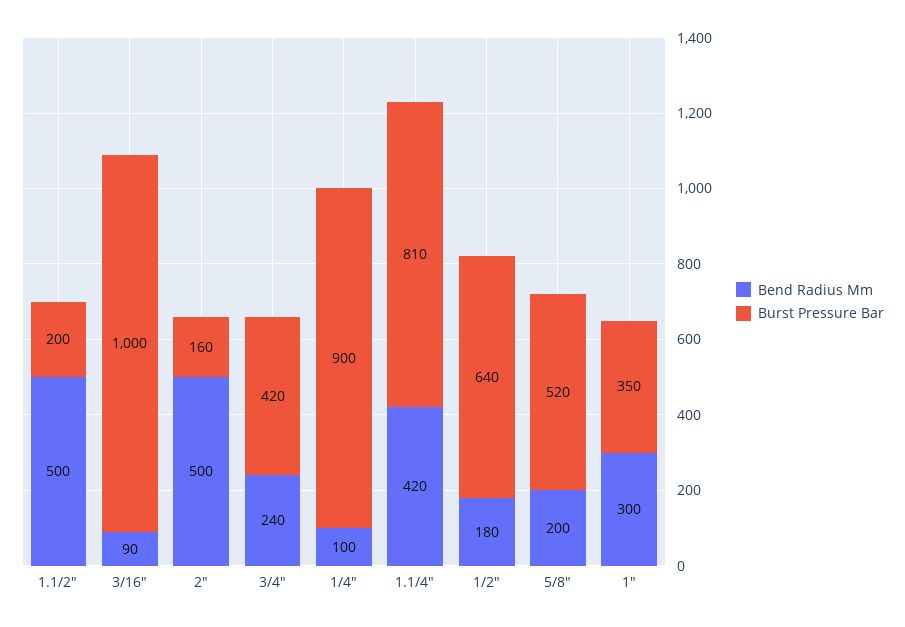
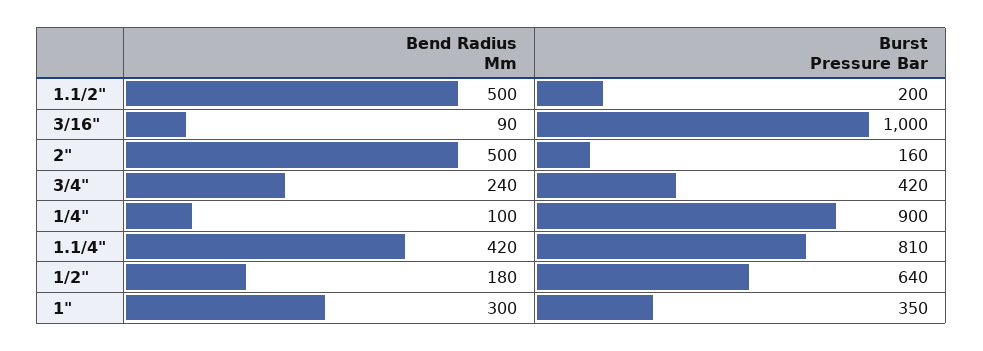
  {
    "Bend Radius Mm": {
      "1.1/2\"": 500,
      "3/16\"": 90,
      "2\"": 500,
      "3/4\"": 240,
      "1/4\"": 100,
      "1.1/4\"": 420,
      "1/2\"": 180,
-     "5/8\"": 200,
      "1\"": 300
    },
    "Burst Pressure Bar": {
      "1.1/2\"": 200,
      "3/16\"": 1000,
      "2\"": 160,
      "3/4\"": 420,
      "1/4\"": 900,
      "1.1/4\"": 810,
      "1/2\"": 640,
-     "5/8\"": 520,
      "1\"": 350
    }
  }

